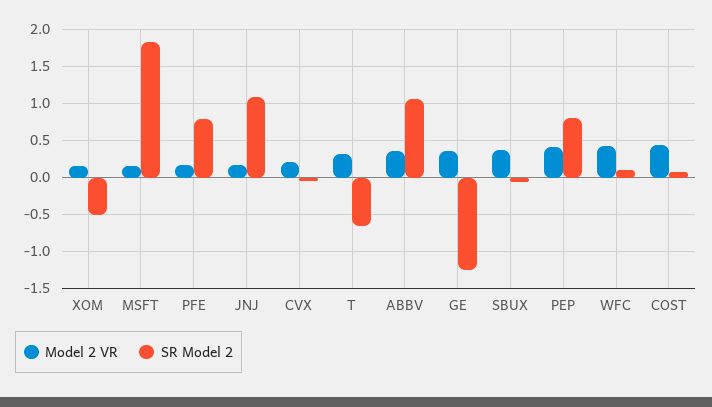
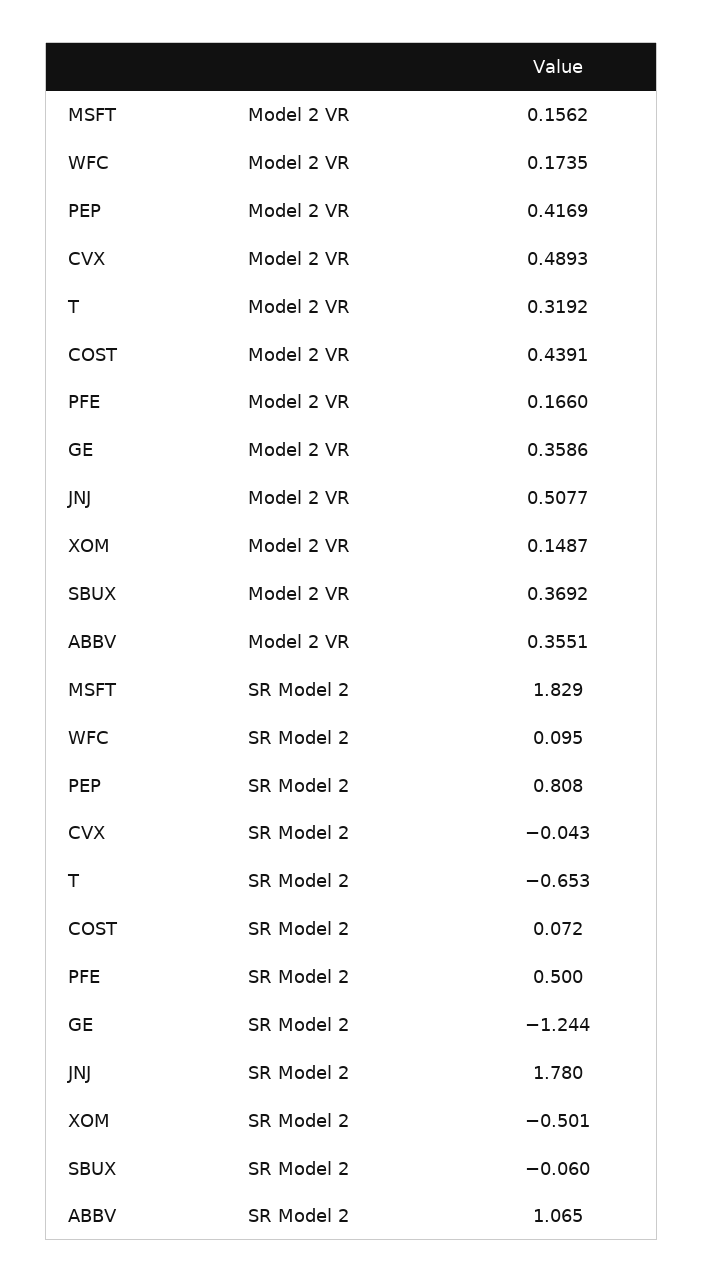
  {
    "Model 2 VR": {
      "XOM": 0.1487,
      "MSFT": 0.1562,
      "PFE": 0.166,
-     "JNJ": 0.2,
+     "JNJ": 0.5077,
-     "CVX": 0.2,
+     "CVX": 0.4893,
      "T": 0.3192,
      "ABBV": 0.3551,
      "GE": 0.3586,
      "SBUX": 0.3692,
      "PEP": 0.4169,
-     "WFC": 0.4,
+     "WFC": 0.1735,
      "COST": 0.4391
    },
    "SR Model 2": {
      "XOM": -0.501,
      "MSFT": 1.829,
-     "PFE": 0.8,
+     "PFE": 0.5,
-     "JNJ": 1.1,
+     "JNJ": 1.78,
      "CVX": -0.043,
      "T": -0.653,
      "ABBV": 1.065,
      "GE": -1.244,
      "SBUX": -0.06,
      "PEP": 0.808,
      "WFC": 0.095,
      "COST": 0.072
    }
  }

